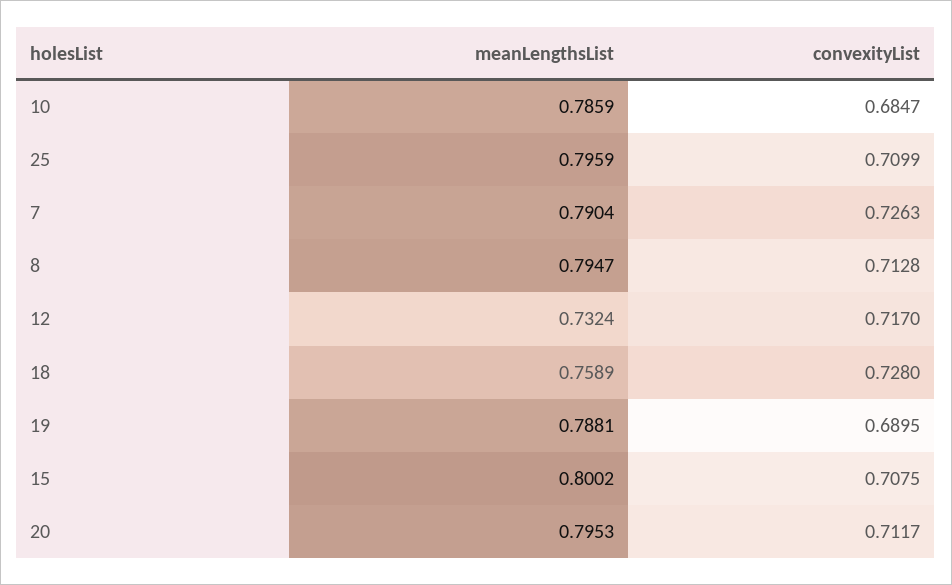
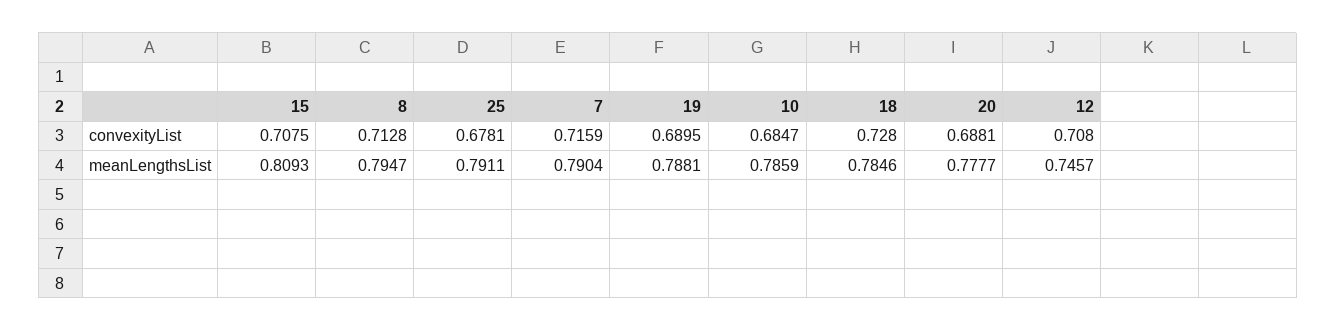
  {
    "meanLengthsList": {
      "10": 0.7859,
-     "25": 0.7959,
+     "25": 0.7911,
      "7": 0.7904,
      "8": 0.7947,
-     "12": 0.7324,
+     "12": 0.7457,
-     "18": 0.7589,
+     "18": 0.7846,
      "19": 0.7881,
-     "15": 0.8002,
+     "15": 0.8093,
-     "20": 0.7953
+     "20": 0.7777
    },
    "convexityList": {
      "10": 0.6847,
-     "25": 0.7099,
+     "25": 0.6781,
-     "7": 0.7263,
+     "7": 0.7159,
      "8": 0.7128,
-     "12": 0.717,
+     "12": 0.708,
      "18": 0.728,
      "19": 0.6895,
      "15": 0.7075,
-     "20": 0.7117
+     "20": 0.6881
    }
  }

